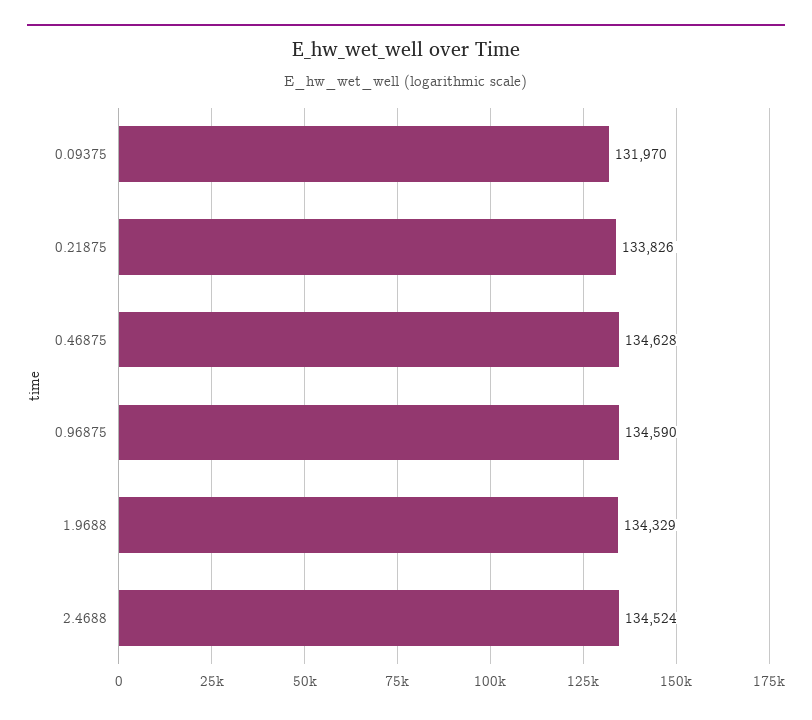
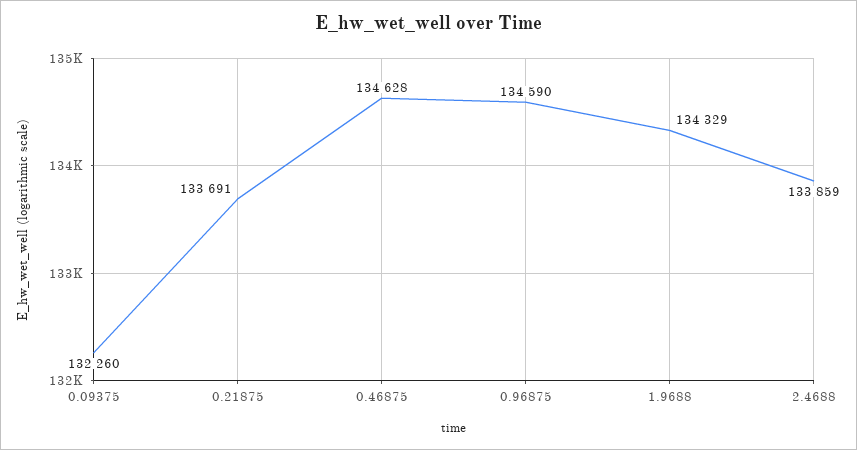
  {
-   "0.09375": 131970,
+   "0.09375": 132260,
-   "0.21875": 133826,
+   "0.21875": 133691,
    "0.46875": 134628,
    "0.96875": 134590,
    "1.9688": 134329,
-   "2.4688": 134524
+   "2.4688": 133859
  }

